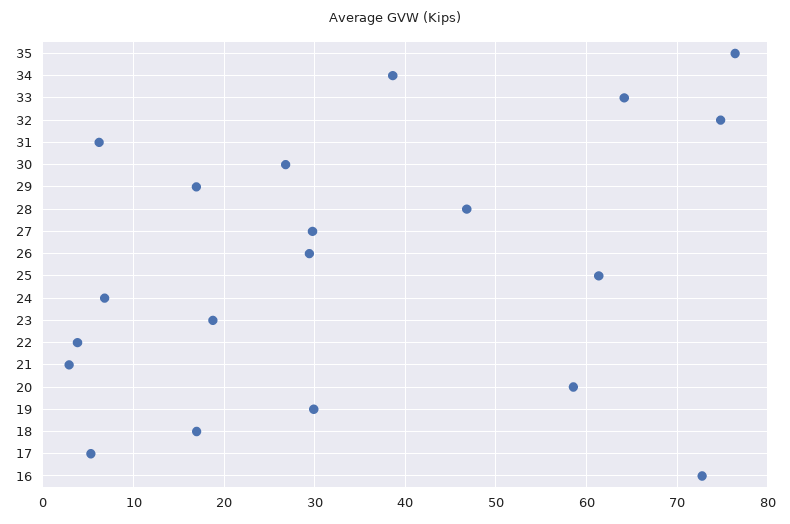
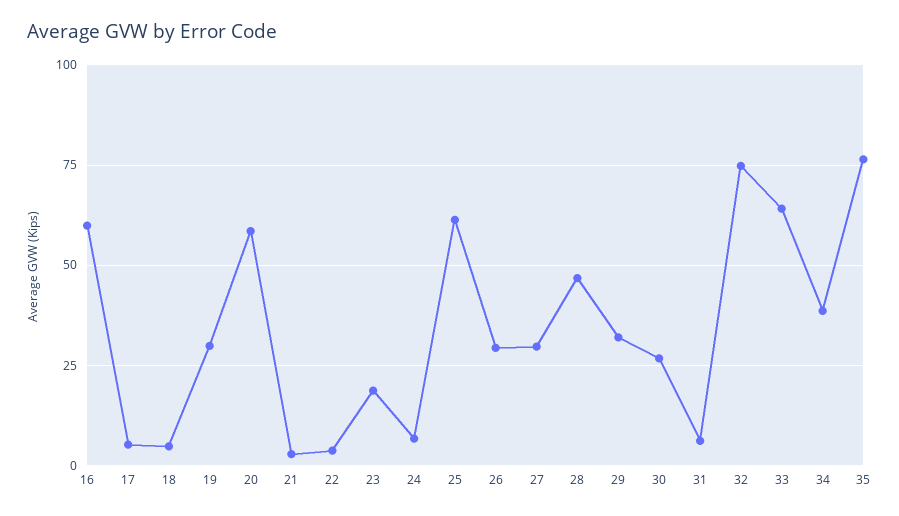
  {
    "35": 76,
    "34": 39,
    "33": 64,
    "32": 75,
    "31": 6,
    "30": 27,
-   "29": 17,
+   "29": 32.5,
    "28": 47,
    "27": 30,
    "26": 29,
    "25": 61,
    "24": 7,
    "23": 19,
    "22": 4,
    "21": 3,
    "20": 59,
    "19": 30,
-   "18": 17,
+   "18": 5,
    "17": 5,
-   "16": 73
+   "16": 60
  }

